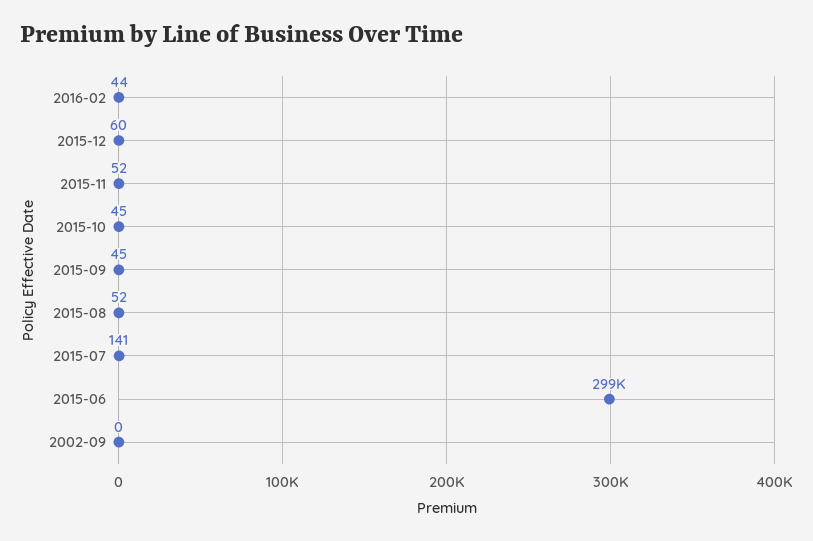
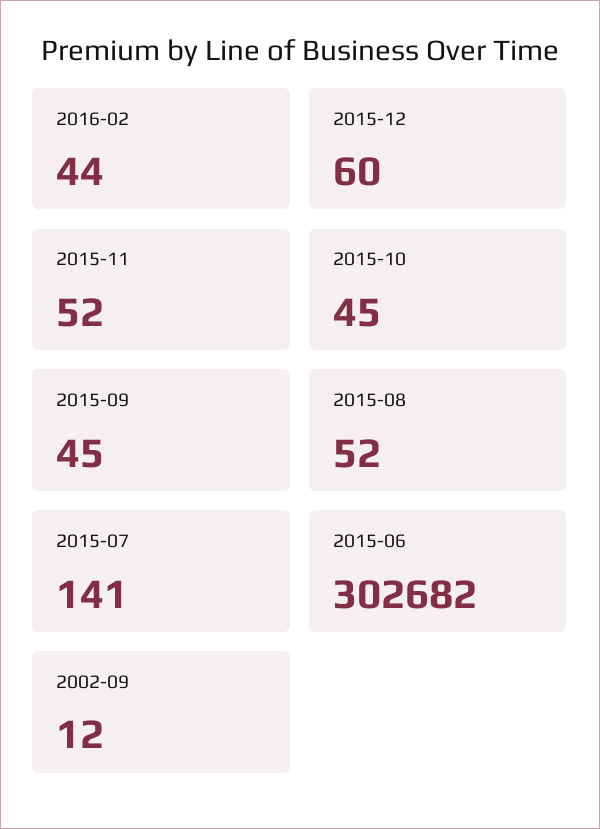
  {
    "2016-02": 44,
    "2015-12": 60,
    "2015-11": 52,
    "2015-10": 45,
    "2015-09": 45,
    "2015-08": 52,
    "2015-07": 141,
-   "2015-06": 299000,
+   "2015-06": 302682,
-   "2002-09": 0
+   "2002-09": 12
  }

